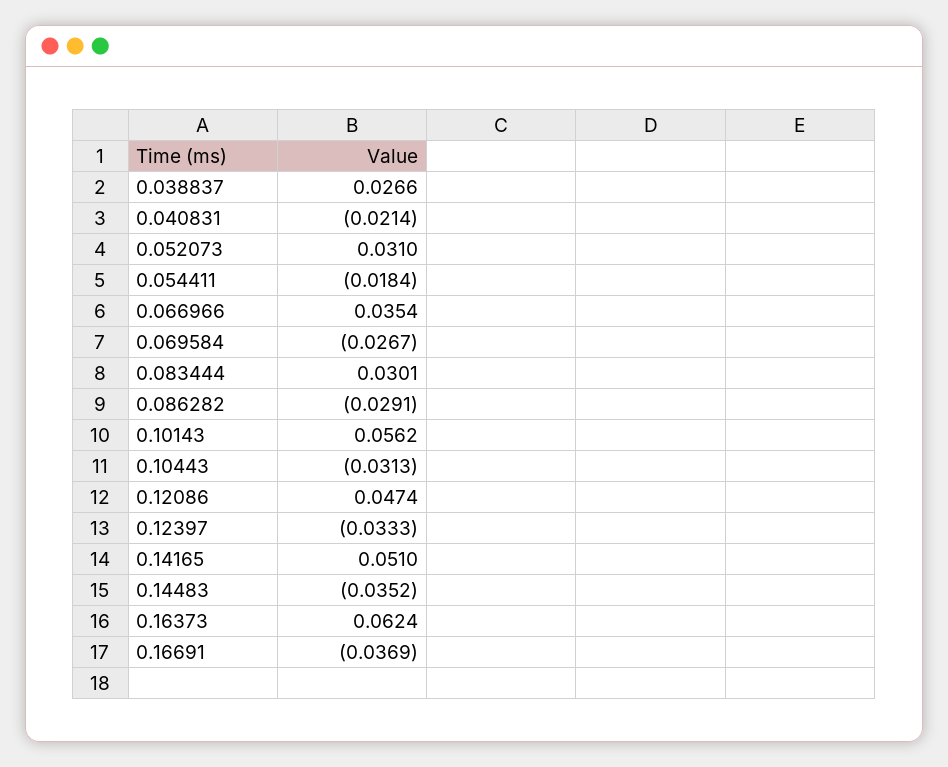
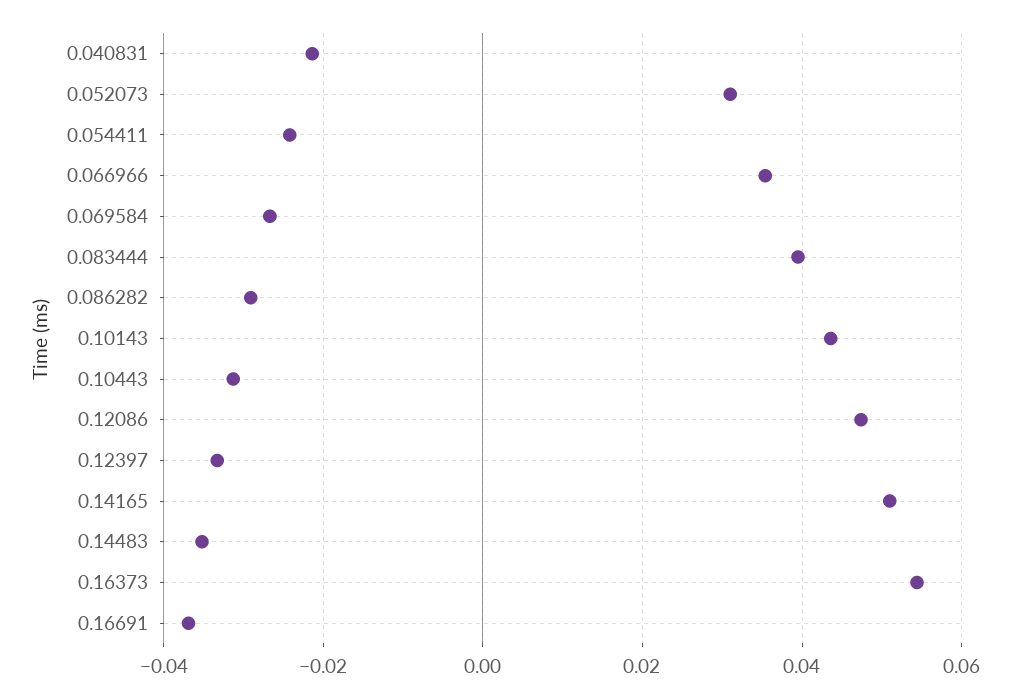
  {
-   "0.038837": 0.0266,
    "0.040831": -0.0214,
    "0.052073": 0.031,
-   "0.054411": -0.0184,
+   "0.054411": -0.024,
    "0.066966": 0.0354,
    "0.069584": -0.0267,
-   "0.083444": 0.0301,
+   "0.083444": 0.04,
    "0.086282": -0.0291,
-   "0.10143": 0.0562,
+   "0.10143": 0.044,
    "0.10443": -0.0313,
    "0.12086": 0.0474,
    "0.12397": -0.0333,
    "0.14165": 0.051,
    "0.14483": -0.0352,
-   "0.16373": 0.0624,
+   "0.16373": 0.054,
    "0.16691": -0.0369
  }

